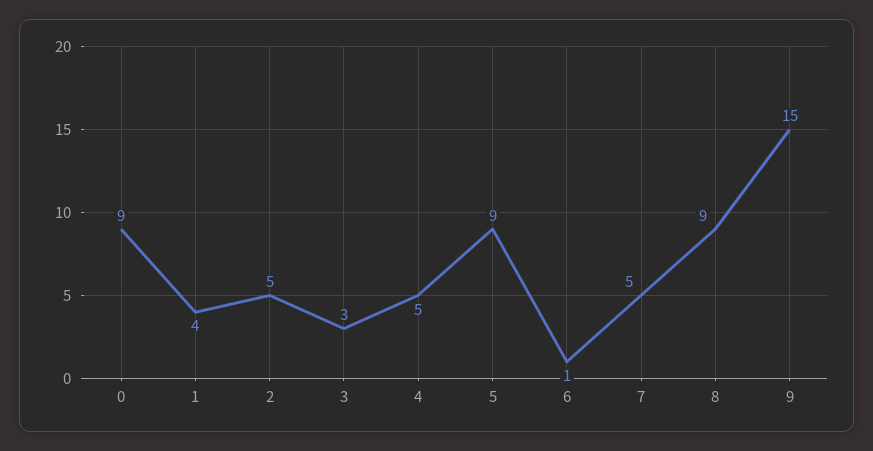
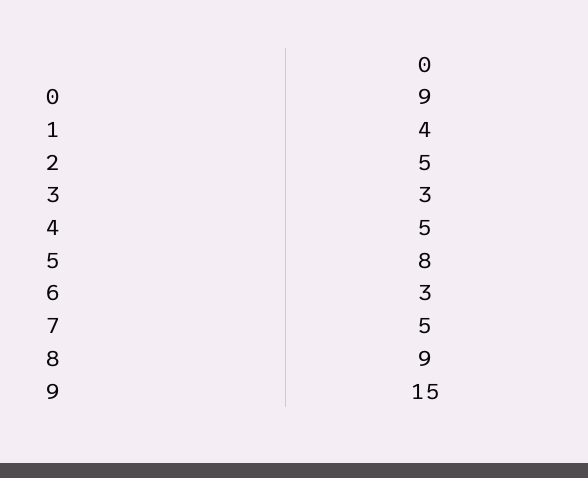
  {
    "0": 9,
    "1": 4,
    "2": 5,
    "3": 3,
    "4": 5,
-   "5": 9,
+   "5": 8,
-   "6": 1,
+   "6": 3,
    "7": 5,
    "8": 9,
    "9": 15
  }

